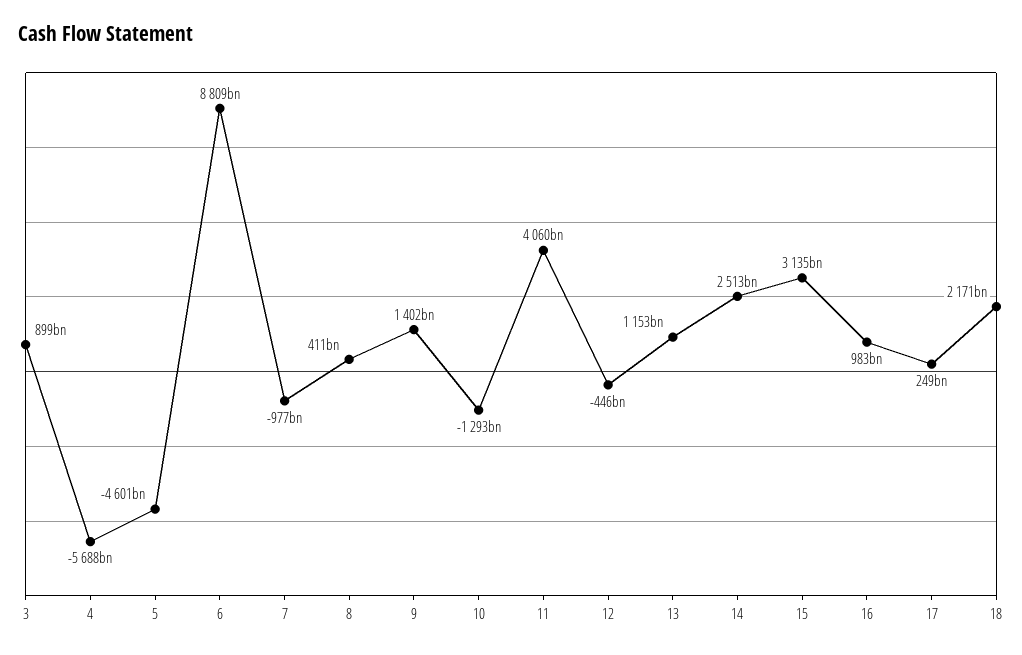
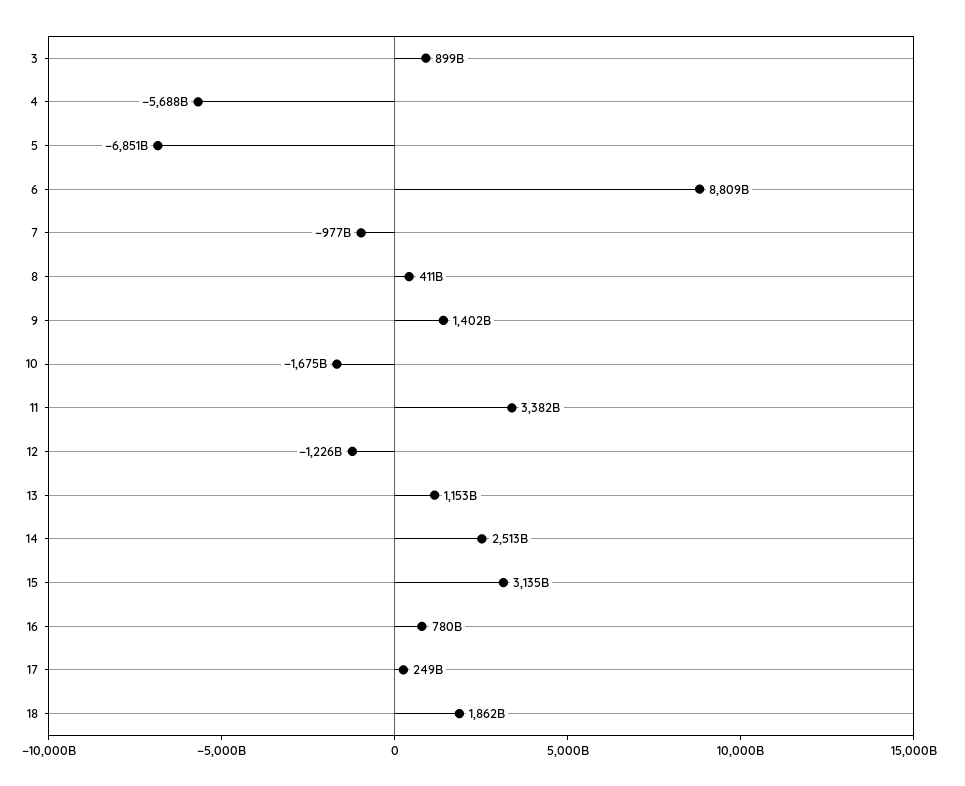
  {
    "3": 899000000000,
    "4": -5688000000000,
-   "5": -4601000000000,
+   "5": -6851000000000,
    "6": 8809000000000,
    "7": -977000000000,
    "8": 411000000000,
    "9": 1402000000000,
-   "10": -1293000000000,
+   "10": -1675000000000,
-   "11": 4060000000000,
+   "11": 3382000000000,
-   "12": -446000000000,
+   "12": -1226000000000,
    "13": 1153000000000,
    "14": 2513000000000,
    "15": 3135000000000,
-   "16": 983000000000,
+   "16": 780000000000,
    "17": 249000000000,
-   "18": 2171000000000
+   "18": 1862000000000
  }

